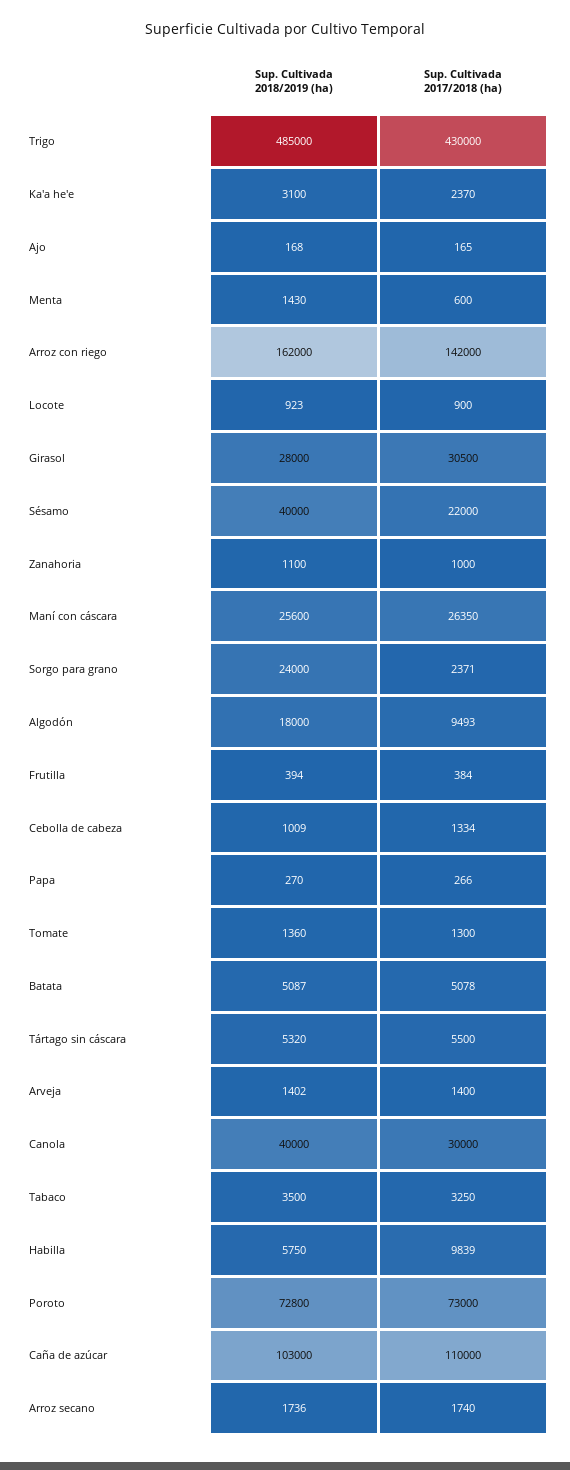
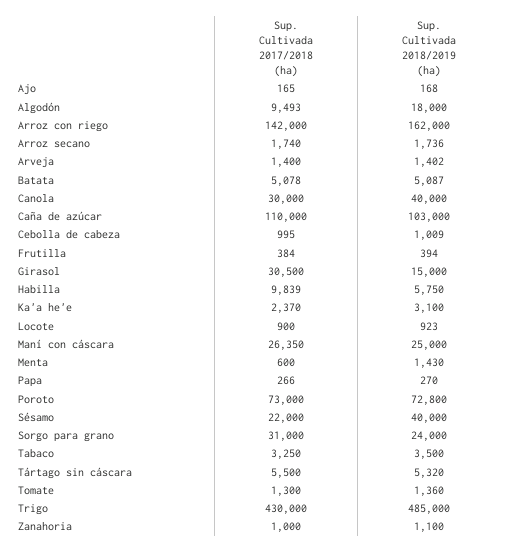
  {
    "Sup. Cultivada 2018/2019 (ha)": {
      "Trigo": 485000,
      "Ka'a he'e": 3100,
      "Ajo": 168,
      "Menta": 1430,
      "Arroz con riego": 162000,
      "Locote": 923,
-     "Girasol": 28000,
+     "Girasol": 15000,
      "Sésamo": 40000,
      "Zanahoria": 1100,
-     "Maní con cáscara": 25600,
+     "Maní con cáscara": 25000,
      "Sorgo para grano": 24000,
      "Algodón": 18000,
      "Frutilla": 394,
      "Cebolla de cabeza": 1009,
      "Papa": 270,
      "Tomate": 1360,
      "Batata": 5087,
      "Tártago sin cáscara": 5320,
      "Arveja": 1402,
      "Canola": 40000,
      "Tabaco": 3500,
      "Habilla": 5750,
      "Poroto": 72800,
      "Caña de azúcar": 103000,
      "Arroz secano": 1736
    },
    "Sup. Cultivada 2017/2018 (ha)": {
      "Trigo": 430000,
      "Ka'a he'e": 2370,
      "Ajo": 165,
      "Menta": 600,
      "Arroz con riego": 142000,
      "Locote": 900,
      "Girasol": 30500,
      "Sésamo": 22000,
      "Zanahoria": 1000,
      "Maní con cáscara": 26350,
-     "Sorgo para grano": 2371,
+     "Sorgo para grano": 31000,
      "Algodón": 9493,
      "Frutilla": 384,
-     "Cebolla de cabeza": 1334,
+     "Cebolla de cabeza": 995,
      "Papa": 266,
      "Tomate": 1300,
      "Batata": 5078,
      "Tártago sin cáscara": 5500,
      "Arveja": 1400,
      "Canola": 30000,
      "Tabaco": 3250,
      "Habilla": 9839,
      "Poroto": 73000,
      "Caña de azúcar": 110000,
      "Arroz secano": 1740
    }
  }

